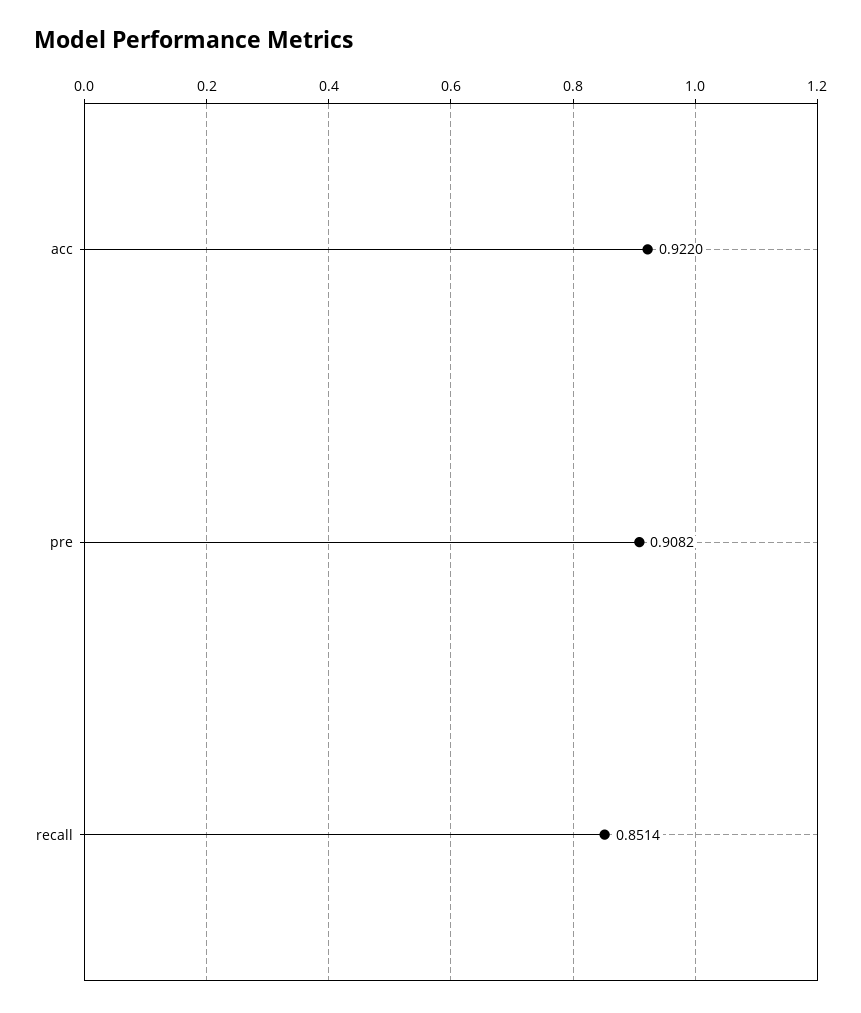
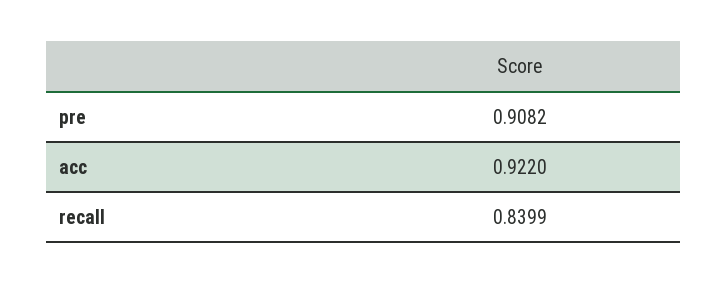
  {
    "acc": 0.922,
    "pre": 0.9082,
-   "recall": 0.8514
+   "recall": 0.8399
  }

